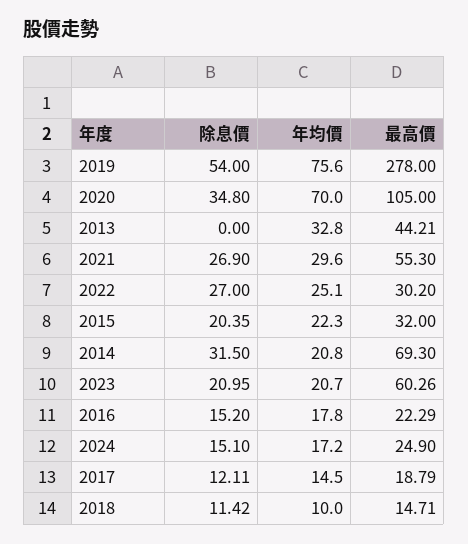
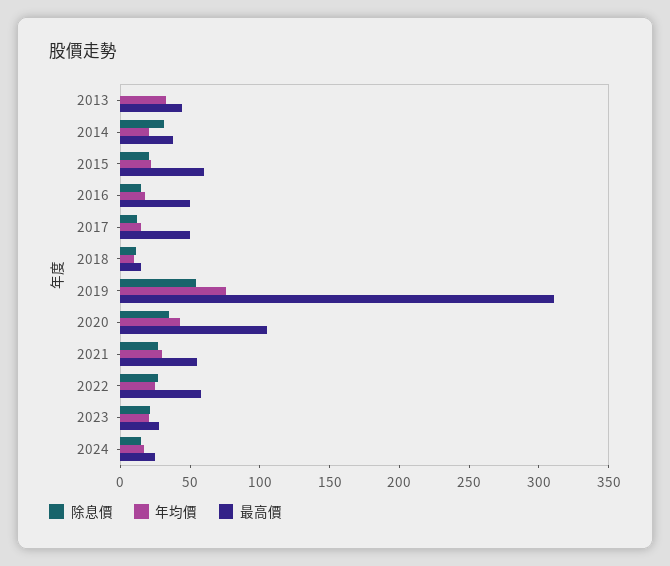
  {
    "除息價": {
      "2019": 54,
      "2020": 34.8,
      "2013": 0,
      "2021": 26.9,
      "2022": 27,
      "2015": 20.35,
      "2014": 31.5,
      "2023": 20.95,
      "2016": 15.2,
      "2024": 15.1,
      "2017": 12.11,
      "2018": 11.42
    },
    "年均價": {
      "2019": 75.6,
-     "2020": 70,
+     "2020": 40,
      "2013": 32.8,
      "2021": 29.6,
      "2022": 25.1,
      "2015": 22.3,
      "2014": 20.8,
      "2023": 20.7,
      "2016": 17.8,
      "2024": 17.2,
      "2017": 14.5,
      "2018": 10
    },
    "最高價": {
-     "2019": 278,
+     "2019": 310,
      "2020": 105,
      "2013": 44.21,
      "2021": 55.3,
-     "2022": 30.2,
+     "2022": 60,
-     "2015": 32,
+     "2015": 60,
-     "2014": 69.3,
+     "2014": 40,
-     "2023": 60.26,
+     "2023": 30,
-     "2016": 22.29,
+     "2016": 50,
      "2024": 24.9,
-     "2017": 18.79,
+     "2017": 50,
      "2018": 14.71
    }
  }

